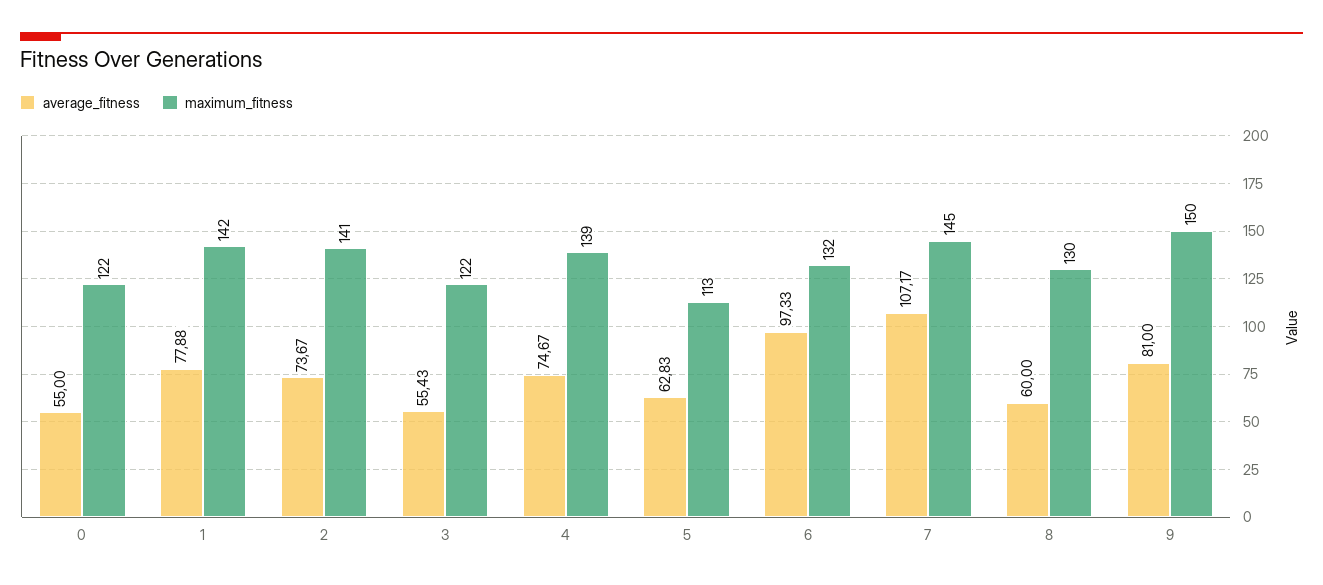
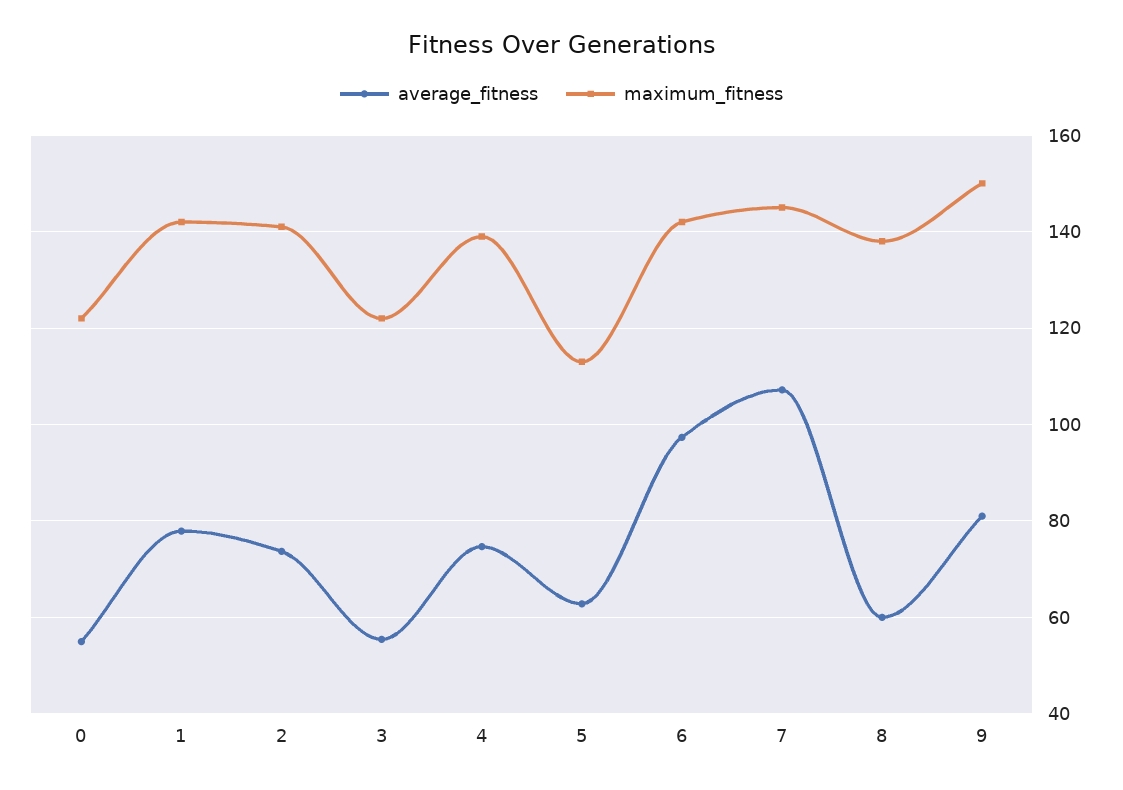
  {
    "average_fitness": {
      "0": 55,
      "1": 77.88,
      "2": 73.67,
      "3": 55.43,
      "4": 74.67,
      "5": 62.83,
      "6": 97.33,
      "7": 107.17,
      "8": 60,
      "9": 81
    },
    "maximum_fitness": {
      "0": 122,
      "1": 142,
      "2": 141,
      "3": 122,
      "4": 139,
      "5": 113,
-     "6": 132,
+     "6": 142,
      "7": 145,
-     "8": 130,
+     "8": 138,
      "9": 150
    }
  }

